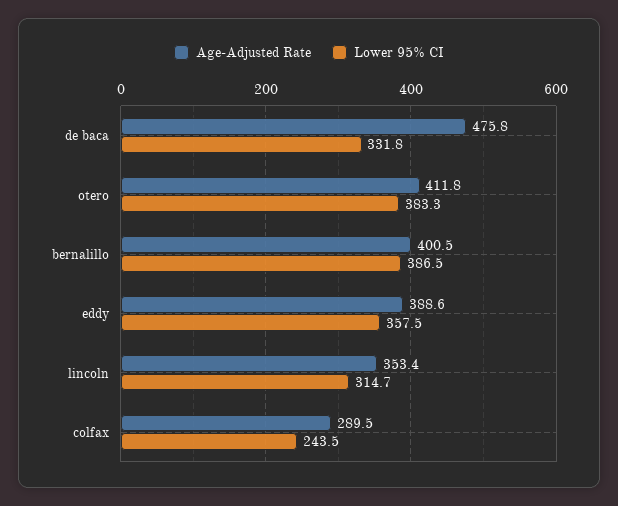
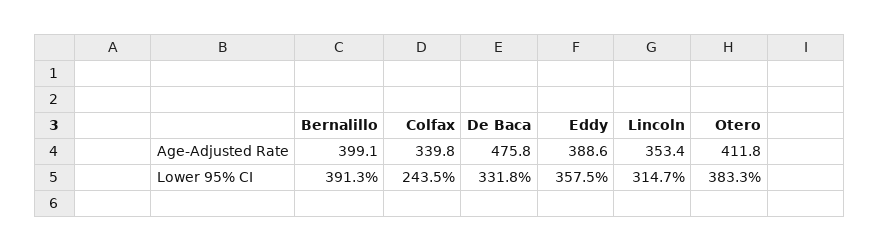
  {
    "Age-Adjusted Rate": {
      "de baca": 475.8,
      "otero": 411.8,
-     "bernalillo": 400.5,
+     "bernalillo": 399.1,
      "eddy": 388.6,
      "lincoln": 353.4,
-     "colfax": 289.5
+     "colfax": 339.8
    },
    "Lower 95% CI": {
      "de baca": 331.8,
      "otero": 383.3,
-     "bernalillo": 386.5,
+     "bernalillo": 391.3,
      "eddy": 357.5,
      "lincoln": 314.7,
      "colfax": 243.5
    }
  }

